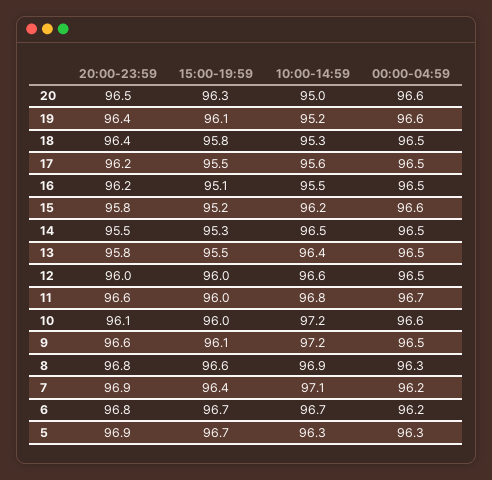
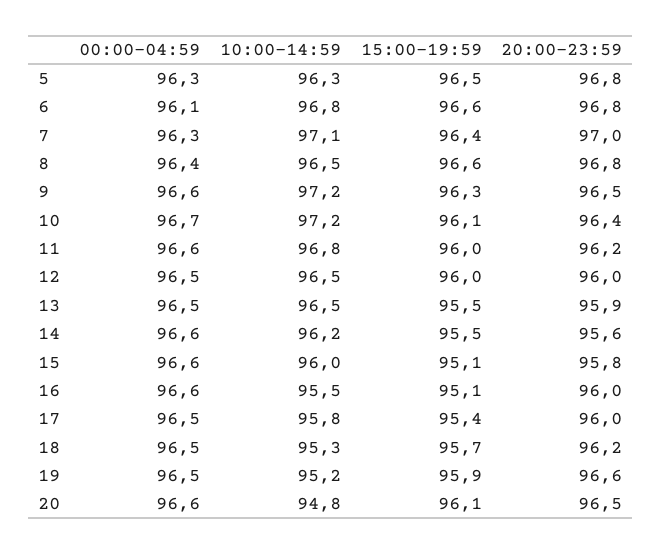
  {
    "20:00-23:59": {
      "20": 96.5,
-     "19": 96.4,
+     "19": 96.6,
-     "18": 96.4,
+     "18": 96.2,
-     "17": 96.2,
+     "17": 96,
-     "16": 96.2,
+     "16": 96,
      "15": 95.8,
-     "14": 95.5,
+     "14": 95.6,
-     "13": 95.8,
+     "13": 95.9,
      "12": 96,
-     "11": 96.6,
+     "11": 96.2,
-     "10": 96.1,
+     "10": 96.4,
-     "9": 96.6,
+     "9": 96.5,
      "8": 96.8,
-     "7": 96.9,
+     "7": 97,
      "6": 96.8,
-     "5": 96.9
+     "5": 96.8
    },
    "15:00-19:59": {
-     "20": 96.3,
+     "20": 96.1,
-     "19": 96.1,
+     "19": 95.9,
-     "18": 95.8,
+     "18": 95.7,
-     "17": 95.5,
+     "17": 95.4,
      "16": 95.1,
-     "15": 95.2,
+     "15": 95.1,
-     "14": 95.3,
+     "14": 95.5,
      "13": 95.5,
      "12": 96,
      "11": 96,
-     "10": 96,
+     "10": 96.1,
-     "9": 96.1,
+     "9": 96.3,
      "8": 96.6,
      "7": 96.4,
-     "6": 96.7,
+     "6": 96.6,
-     "5": 96.7
+     "5": 96.5
    },
    "10:00-14:59": {
-     "20": 95,
+     "20": 94.8,
      "19": 95.2,
      "18": 95.3,
-     "17": 95.6,
+     "17": 95.8,
      "16": 95.5,
-     "15": 96.2,
+     "15": 96,
-     "14": 96.5,
+     "14": 96.2,
-     "13": 96.4,
+     "13": 96.5,
-     "12": 96.6,
+     "12": 96.5,
      "11": 96.8,
      "10": 97.2,
      "9": 97.2,
-     "8": 96.9,
+     "8": 96.5,
      "7": 97.1,
-     "6": 96.7,
+     "6": 96.8,
      "5": 96.3
    },
    "00:00-04:59": {
      "20": 96.6,
-     "19": 96.6,
+     "19": 96.5,
      "18": 96.5,
      "17": 96.5,
-     "16": 96.5,
+     "16": 96.6,
      "15": 96.6,
-     "14": 96.5,
+     "14": 96.6,
      "13": 96.5,
      "12": 96.5,
-     "11": 96.7,
+     "11": 96.6,
-     "10": 96.6,
+     "10": 96.7,
-     "9": 96.5,
+     "9": 96.6,
-     "8": 96.3,
+     "8": 96.4,
-     "7": 96.2,
+     "7": 96.3,
-     "6": 96.2,
+     "6": 96.1,
      "5": 96.3
    }
  }

